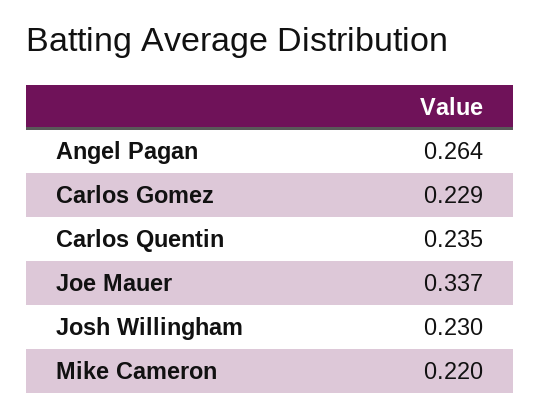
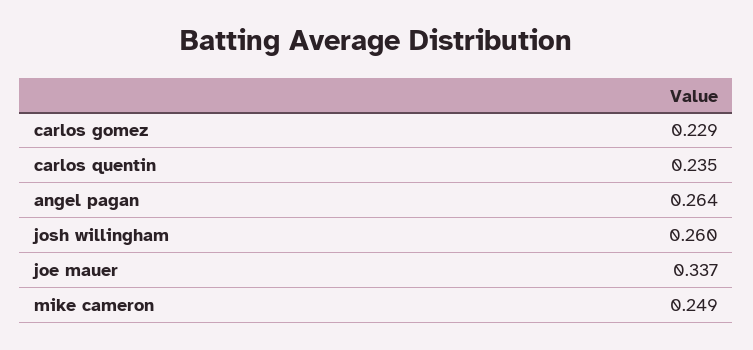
  {
    "Angel Pagan": 0.264,
    "Carlos Gomez": 0.229,
    "Carlos Quentin": 0.235,
    "Joe Mauer": 0.337,
-   "Josh Willingham": 0.23,
+   "Josh Willingham": 0.26,
-   "Mike Cameron": 0.22
+   "Mike Cameron": 0.249
  }

